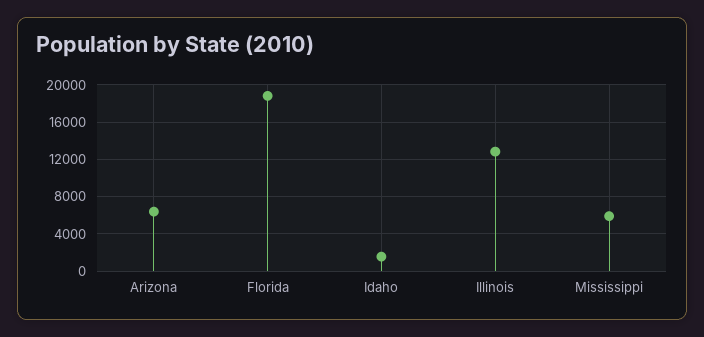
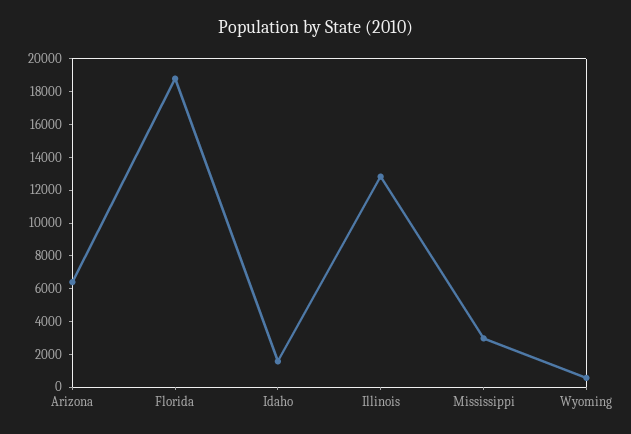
  {
    "Arizona": 6500,
    "Florida": 19000,
    "Idaho": 1500,
    "Illinois": 13000,
-   "Mississippi": 6000
+   "Mississippi": 3000,
+   "Wyoming": 500
  }

